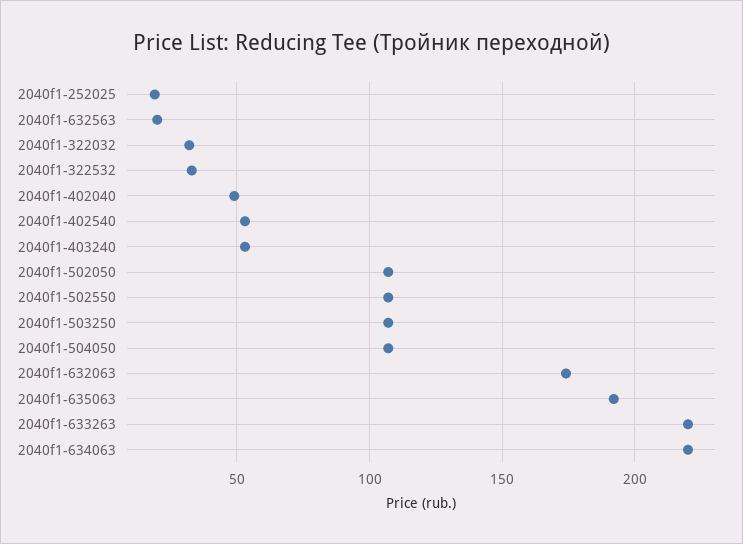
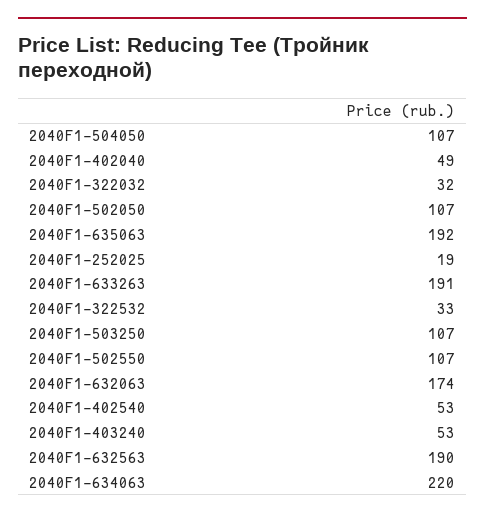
  {
    "2040f1-252025": 19,
-   "2040f1-632563": 20,
+   "2040f1-632563": 190,
    "2040f1-322032": 32,
    "2040f1-322532": 33,
    "2040f1-402040": 49,
    "2040f1-402540": 53,
    "2040f1-403240": 53,
    "2040f1-502050": 107,
    "2040f1-502550": 107,
    "2040f1-503250": 107,
    "2040f1-504050": 107,
    "2040f1-632063": 174,
    "2040f1-635063": 192,
-   "2040f1-633263": 220,
+   "2040f1-633263": 191,
    "2040f1-634063": 220
  }

